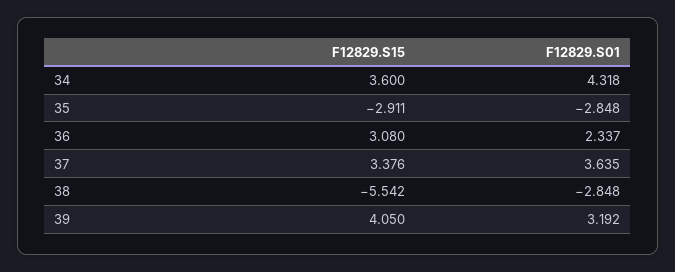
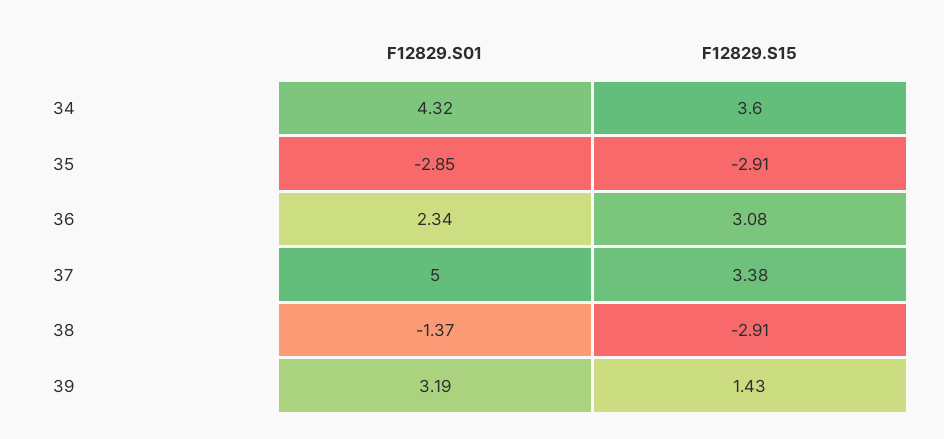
  {
    "F12829.S15": {
      "34": 3.6,
      "35": -2.911,
      "36": 3.08,
      "37": 3.376,
-     "38": -5.542,
+     "38": -2.91,
-     "39": 4.05
+     "39": 1.43
    },
    "F12829.S01": {
      "34": 4.318,
      "35": -2.848,
      "36": 2.337,
-     "37": 3.635,
+     "37": 5,
-     "38": -2.848,
+     "38": -1.37,
      "39": 3.192
    }
  }

